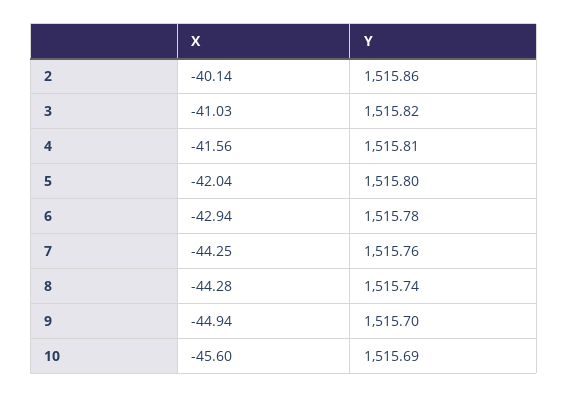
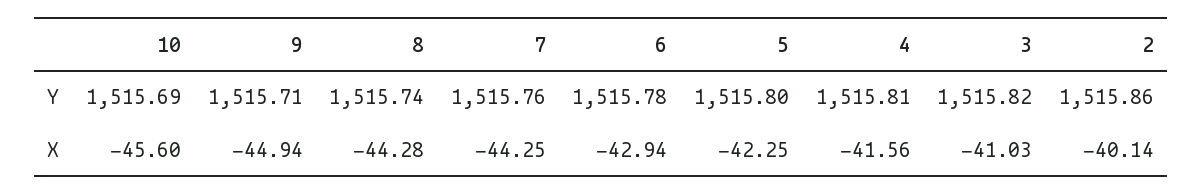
  {
    "X": {
      "2": -40.14,
      "3": -41.03,
      "4": -41.56,
-     "5": -42.04,
+     "5": -42.25,
      "6": -42.94,
      "7": -44.25,
      "8": -44.28,
      "9": -44.94,
      "10": -45.6
    },
    "Y": {
      "2": 1515.86,
      "3": 1515.82,
      "4": 1515.81,
      "5": 1515.8,
      "6": 1515.78,
      "7": 1515.76,
      "8": 1515.74,
-     "9": 1515.7,
+     "9": 1515.71,
      "10": 1515.69
    }
  }

